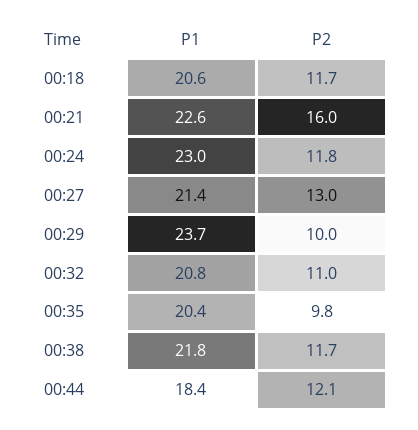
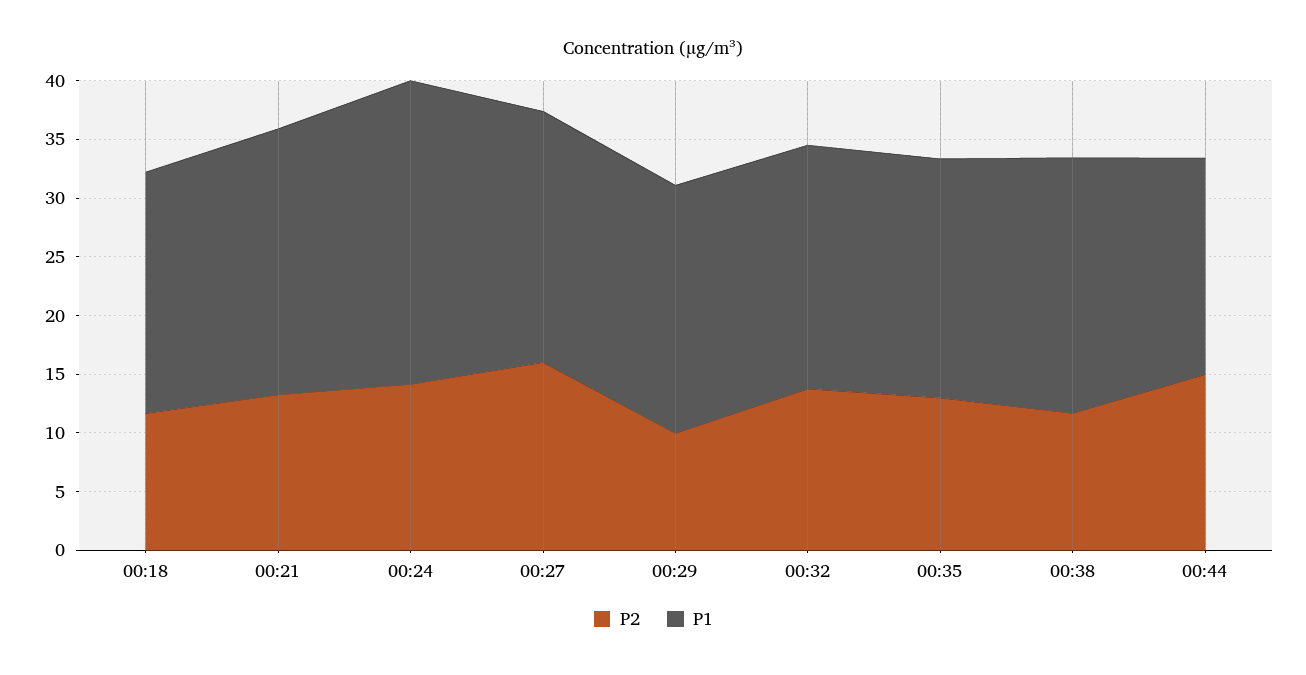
  {
    "P1": {
      "00:18": 20.6,
      "00:21": 22.6,
-     "00:24": 23,
+     "00:24": 26,
      "00:27": 21.4,
-     "00:29": 23.7,
+     "00:29": 21,
      "00:32": 20.8,
      "00:35": 20.4,
      "00:38": 21.8,
      "00:44": 18.4
    },
    "P2": {
      "00:18": 11.7,
-     "00:21": 16,
+     "00:21": 13,
-     "00:24": 11.8,
+     "00:24": 14,
-     "00:27": 13,
+     "00:27": 16,
      "00:29": 10,
-     "00:32": 11,
+     "00:32": 14,
-     "00:35": 9.8,
+     "00:35": 13,
      "00:38": 11.7,
-     "00:44": 12.1
+     "00:44": 15
    }
  }

